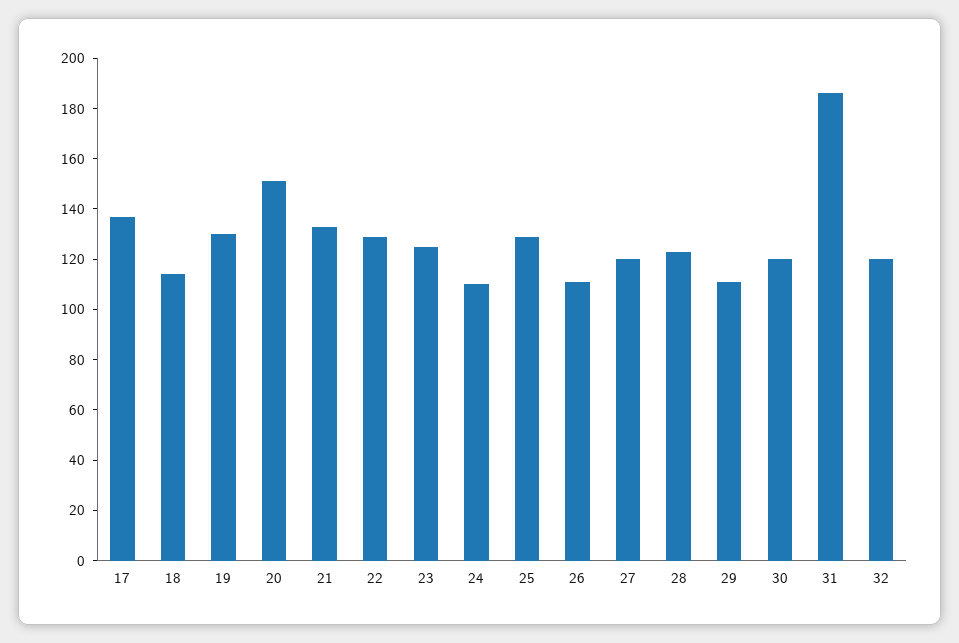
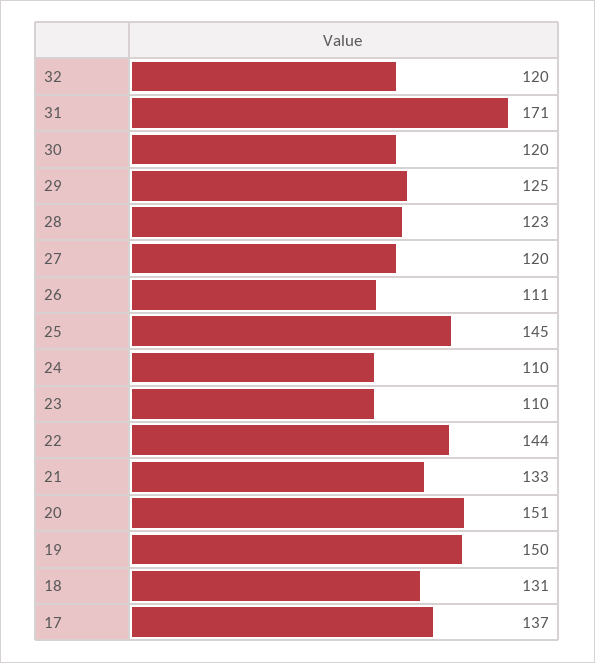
  {
    "17": 137,
-   "18": 115,
+   "18": 131,
-   "19": 130,
+   "19": 150,
    "20": 151,
    "21": 133,
-   "22": 130,
+   "22": 144,
-   "23": 125,
+   "23": 110,
    "24": 110,
-   "25": 130,
+   "25": 145,
    "26": 111,
    "27": 120,
    "28": 123,
-   "29": 110,
+   "29": 125,
    "30": 120,
-   "31": 185,
+   "31": 171,
    "32": 120
  }

